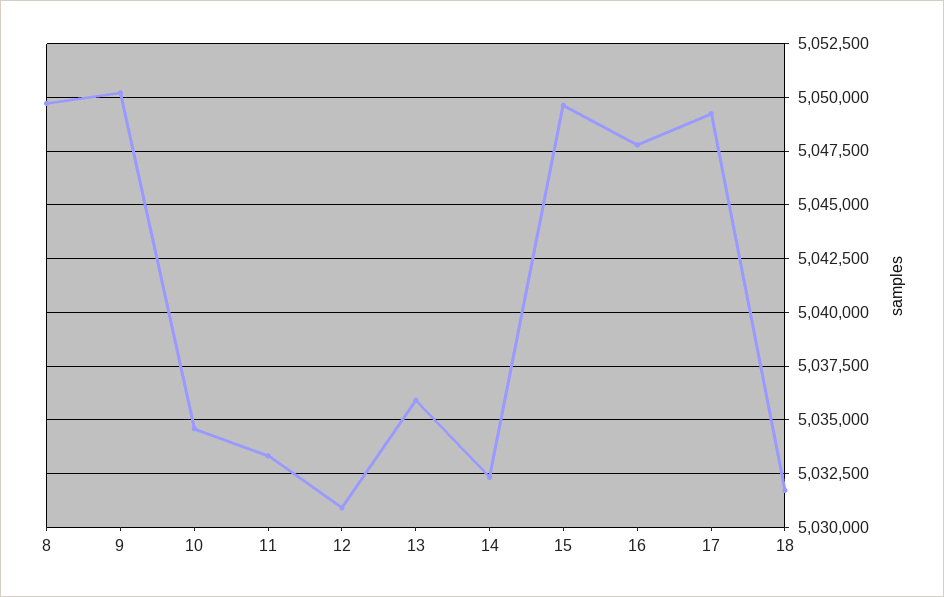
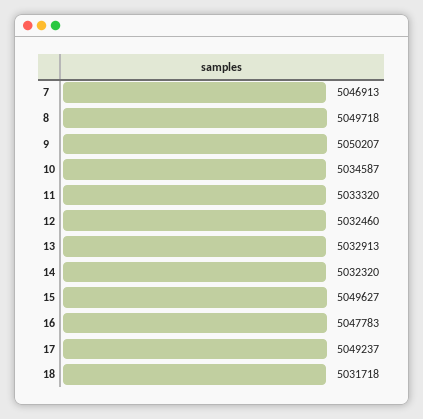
  {
    "8": 5049718,
    "9": 5050207,
    "10": 5034587,
    "11": 5033320,
-   "12": 5031000,
+   "12": 5032460,
-   "13": 5036000,
+   "13": 5032913,
    "14": 5032320,
    "15": 5049627,
    "16": 5047783,
    "17": 5049237,
-   "18": 5031718
+   "18": 5031718,
+   "7": 5046913
  }

